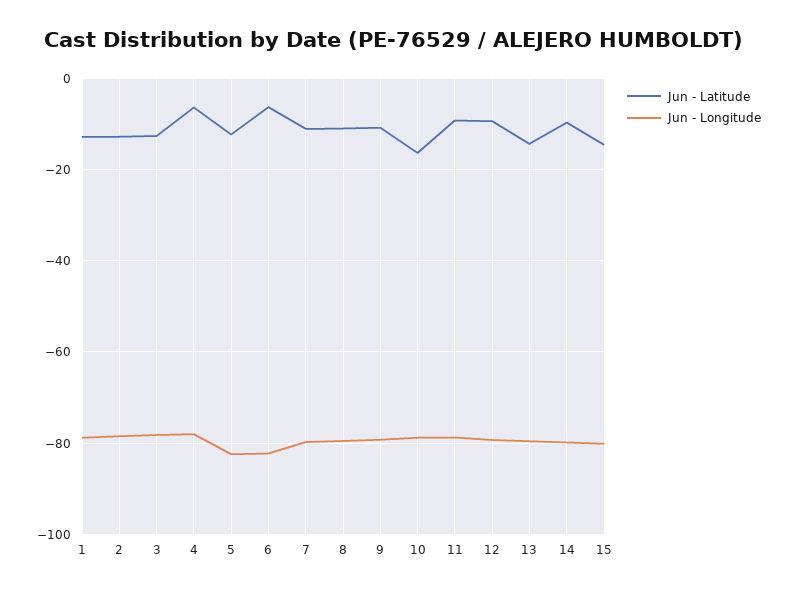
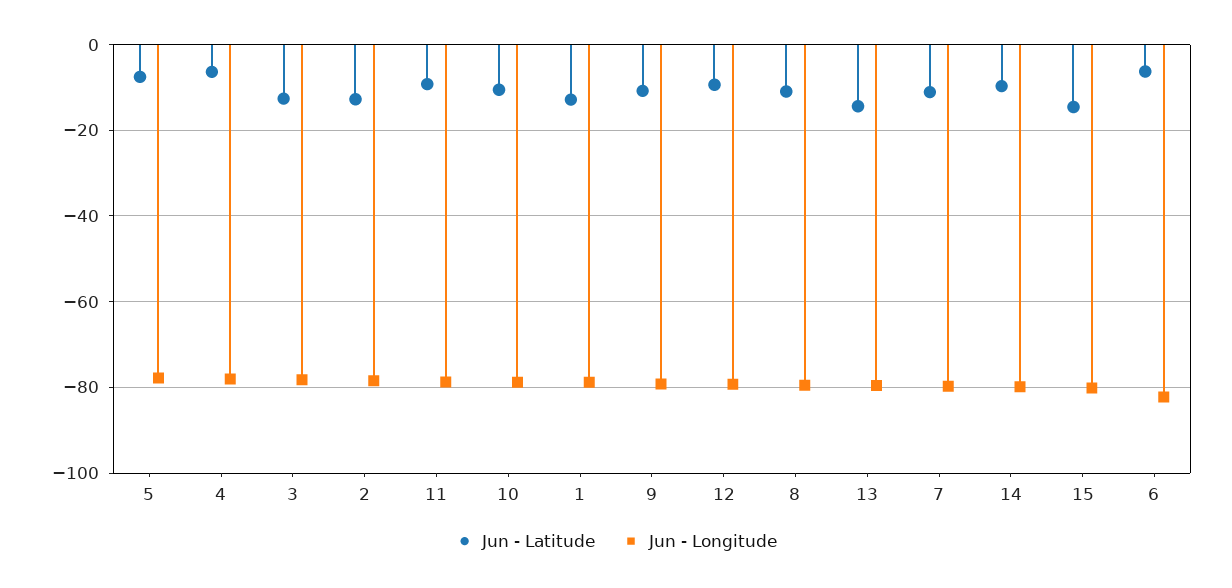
  {
    "Jun - Latitude": {
      "1": -12,
      "2": -12,
      "3": -12,
      "4": -6,
-     "5": -12,
+     "5": -8,
      "6": -6,
      "7": -12,
      "8": -10,
      "9": -10,
-     "10": -16,
+     "10": -10,
      "11": -10,
      "12": -10,
      "13": -14,
      "14": -10,
      "15": -14
    },
    "Jun - Longitude": {
      "1": -78,
      "2": -78,
      "3": -78,
      "4": -78,
-     "5": -82,
+     "5": -78,
      "6": -82,
      "7": -80,
      "8": -80,
      "9": -80,
      "10": -78,
      "11": -78,
      "12": -80,
      "13": -80,
      "14": -80,
      "15": -80
    }
  }

